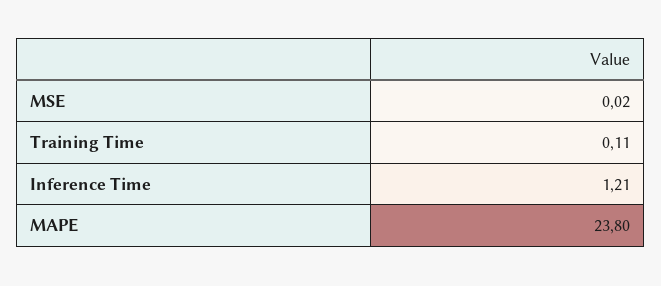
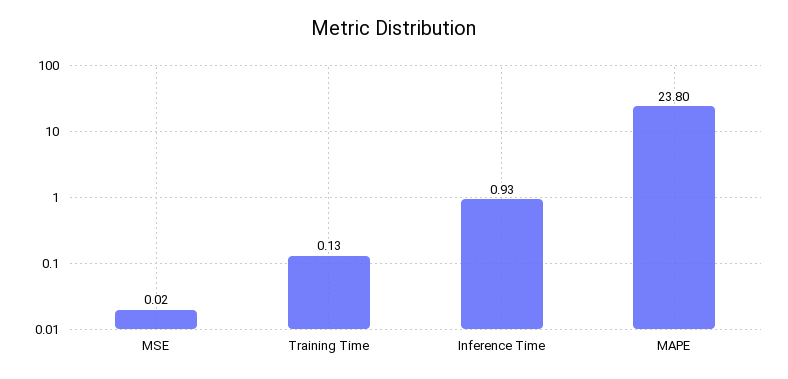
  {
    "MSE": 0.02,
-   "Training Time": 0.11,
+   "Training Time": 0.13,
-   "Inference Time": 1.21,
+   "Inference Time": 0.93,
    "MAPE": 23.8
  }

